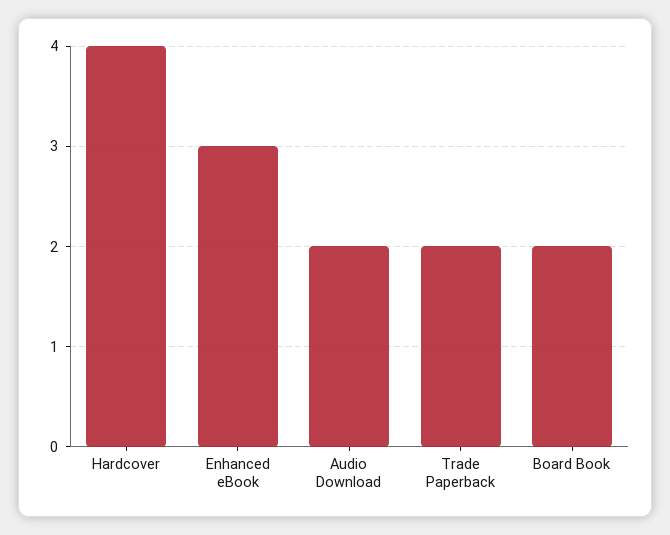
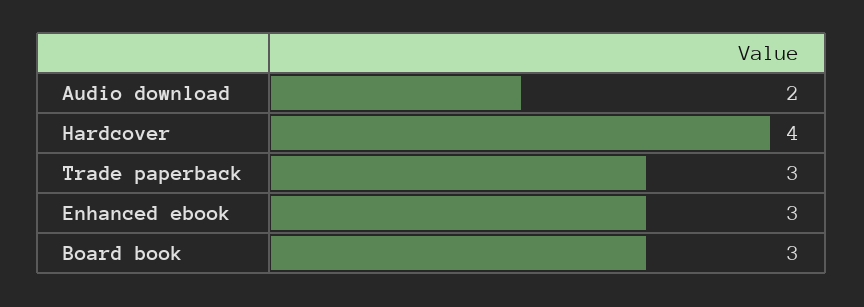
  {
    "Hardcover": 4,
    "Enhanced eBook": 3,
    "Audio Download": 2,
-   "Trade Paperback": 2,
+   "Trade Paperback": 3,
-   "Board Book": 2
+   "Board Book": 3
  }

